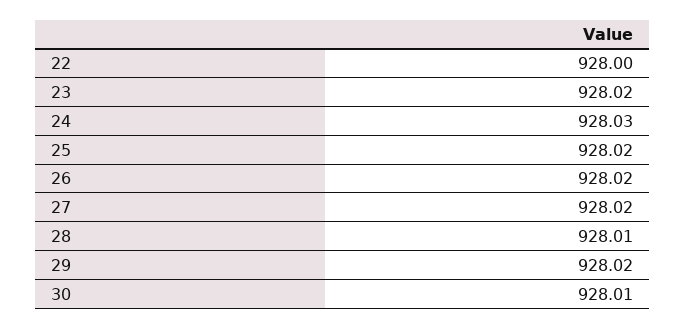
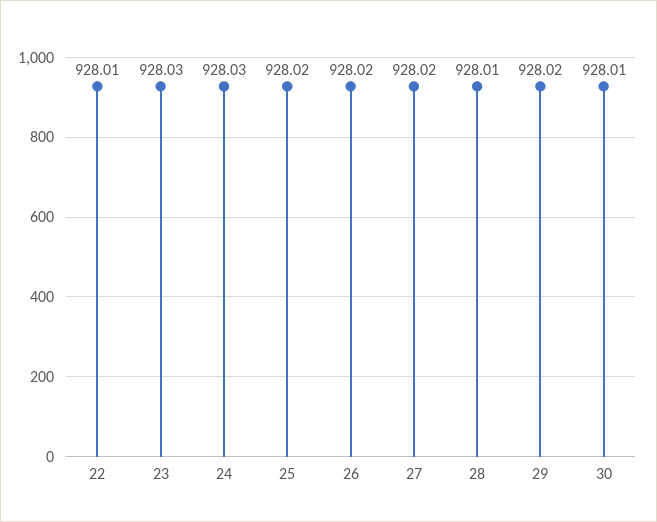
  {
-   "22": 928,
+   "22": 928.01,
-   "23": 928.02,
+   "23": 928.03,
    "24": 928.03,
    "25": 928.02,
    "26": 928.02,
    "27": 928.02,
    "28": 928.01,
    "29": 928.02,
    "30": 928.01
  }

